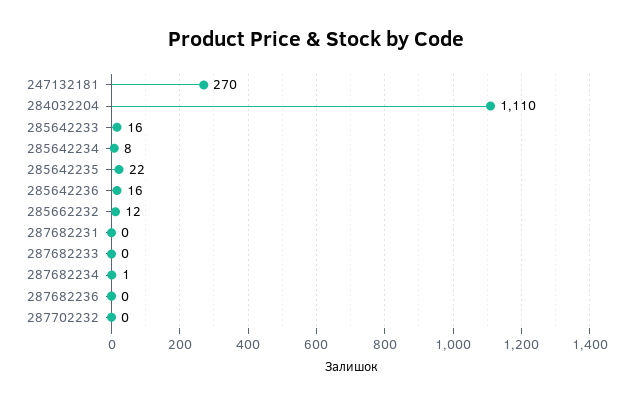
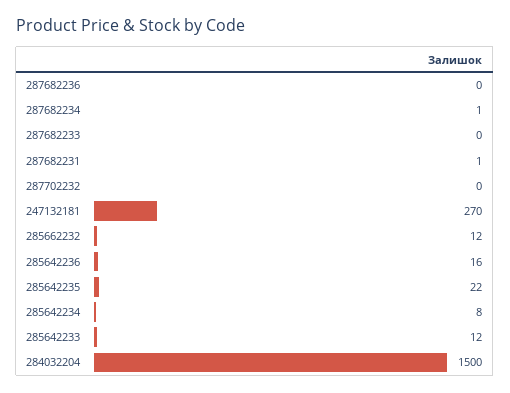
  {
    "247132181": 270,
-   "284032204": 1110,
+   "284032204": 1500,
-   "285642233": 16,
+   "285642233": 12,
    "285642234": 8,
    "285642235": 22,
    "285642236": 16,
    "285662232": 12,
-   "287682231": 0,
+   "287682231": 1,
    "287682233": 0,
    "287682234": 1,
    "287682236": 0,
    "287702232": 0
  }

